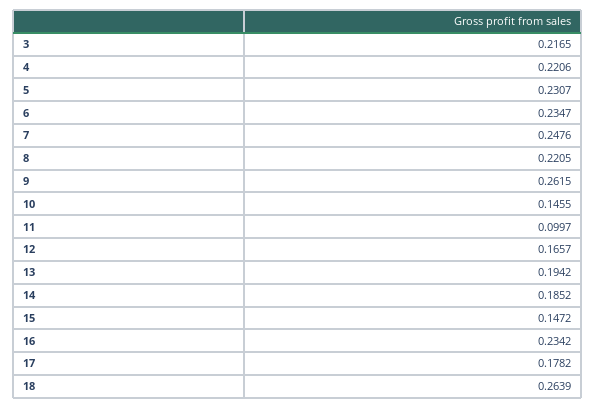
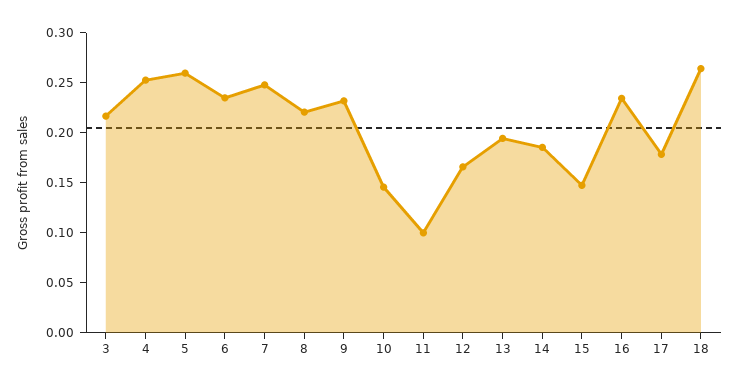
  {
    "3": 0.2165,
-   "4": 0.2206,
+   "4": 0.25,
-   "5": 0.2307,
+   "5": 0.26,
    "6": 0.2347,
    "7": 0.2476,
    "8": 0.2205,
-   "9": 0.2615,
+   "9": 0.23,
    "10": 0.1455,
    "11": 0.0997,
    "12": 0.1657,
    "13": 0.1942,
    "14": 0.1852,
    "15": 0.1472,
    "16": 0.2342,
    "17": 0.1782,
    "18": 0.2639
  }

